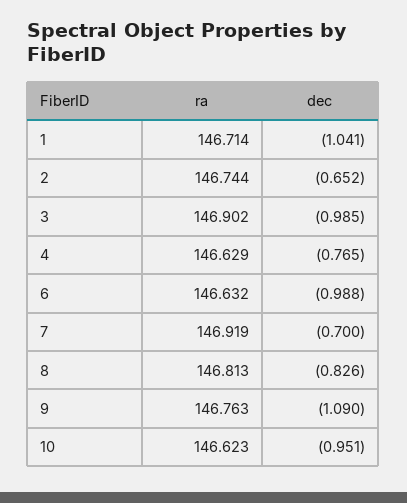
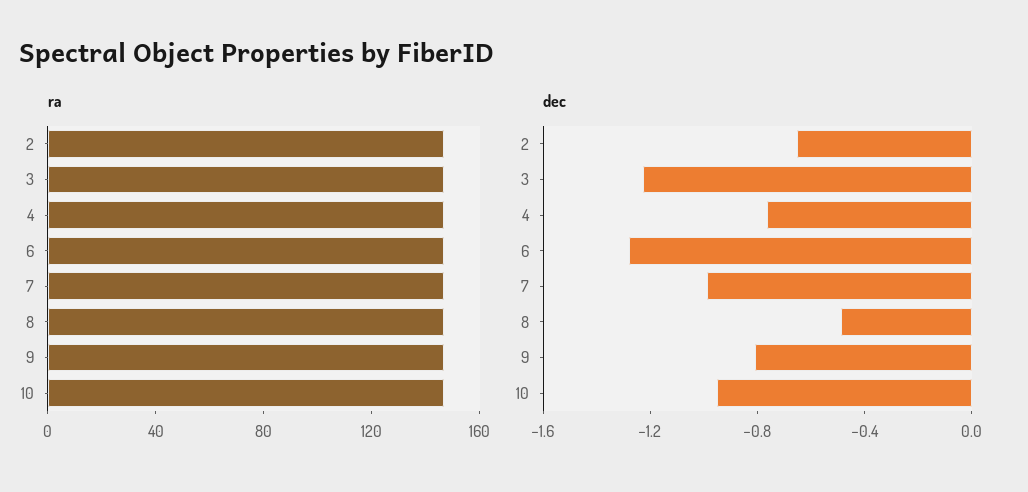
  {
    "ra": {
-     "1": 146.714,
      "2": 146.744,
      "3": 146.902,
      "4": 146.629,
      "6": 146.632,
      "7": 146.919,
      "8": 146.813,
      "9": 146.763,
      "10": 146.623
    },
    "dec": {
-     "1": -1.041,
      "2": -0.652,
-     "3": -0.985,
+     "3": -1.2,
      "4": -0.765,
-     "6": -0.988,
+     "6": -1.3,
-     "7": -0.7,
+     "7": -1,
-     "8": -0.826,
+     "8": -0.5,
-     "9": -1.09,
+     "9": -0.8,
      "10": -0.951
    }
  }

